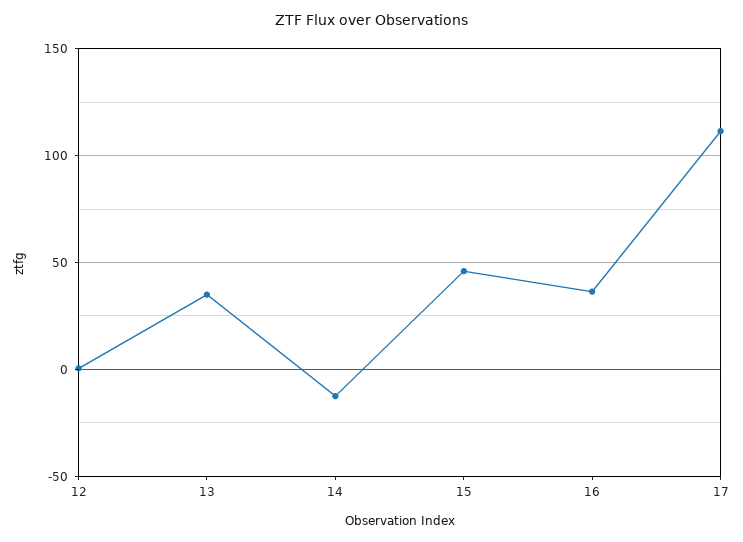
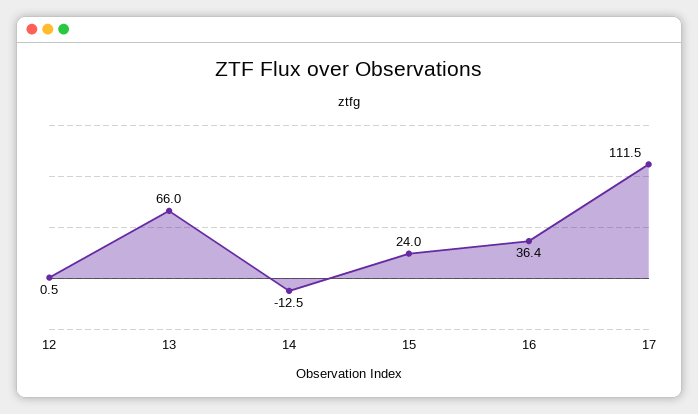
  {
    "12": 0.5,
-   "13": 35,
+   "13": 66,
    "14": -12.5,
-   "15": 45,
+   "15": 24,
    "16": 36.4,
    "17": 111.5
  }

